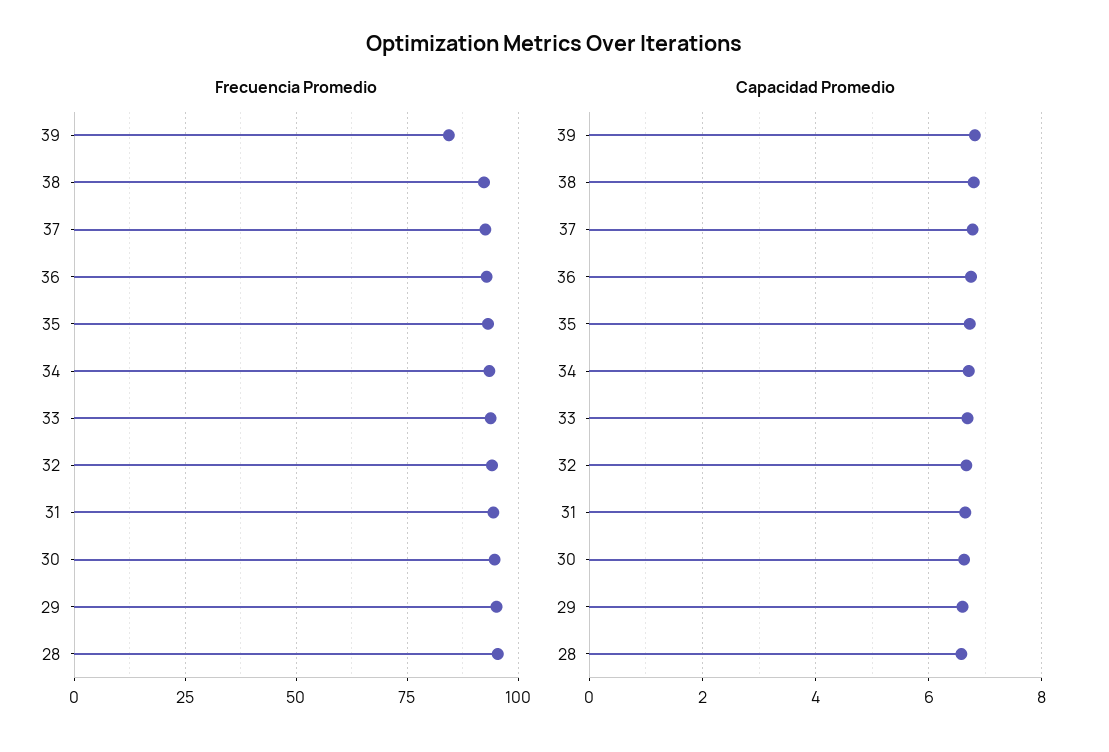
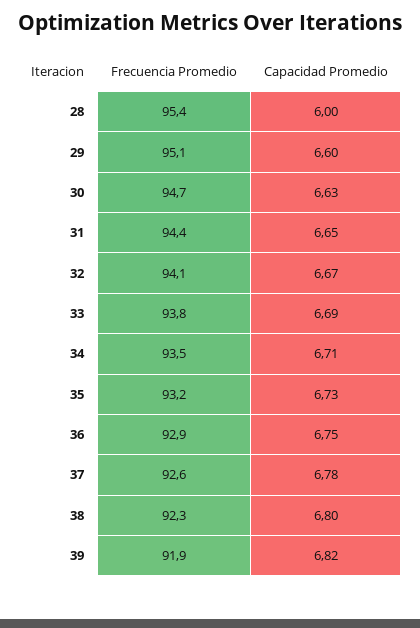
  {
    "Frecuencia Promedio": {
-     "39": 85,
+     "39": 91.9,
      "38": 92.3,
      "37": 92.6,
      "36": 92.9,
      "35": 93.2,
      "34": 93.5,
      "33": 93.8,
      "32": 94.1,
      "31": 94.4,
      "30": 94.7,
      "29": 95.1,
      "28": 95.4
    },
    "Capacidad Promedio": {
      "39": 6.82,
      "38": 6.8,
      "37": 6.78,
      "36": 6.75,
      "35": 6.73,
      "34": 6.71,
      "33": 6.69,
      "32": 6.67,
      "31": 6.65,
      "30": 6.63,
      "29": 6.6,
-     "28": 6.6
+     "28": 6
    }
  }

